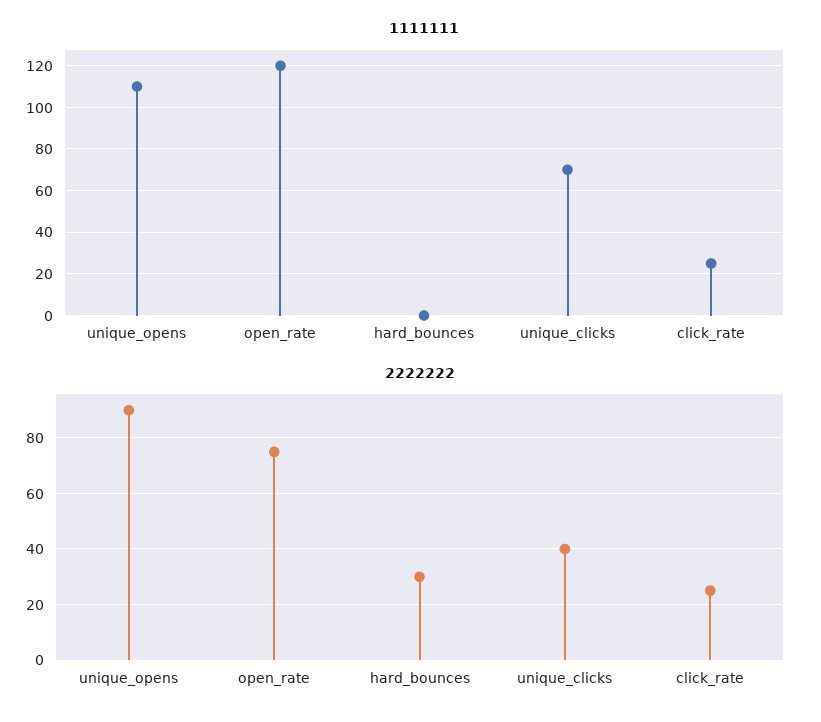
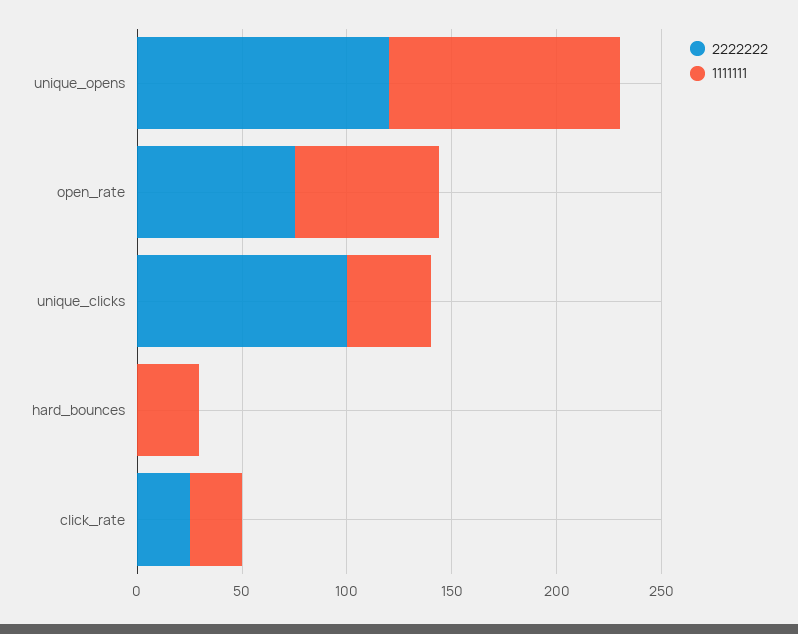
  {
    "1111111": {
      "unique_opens": 110,
-     "open_rate": 120,
+     "open_rate": 70,
-     "hard_bounces": 0,
+     "hard_bounces": 30,
-     "unique_clicks": 70,
+     "unique_clicks": 40,
      "click_rate": 25
    },
    "2222222": {
-     "unique_opens": 90,
+     "unique_opens": 120,
      "open_rate": 75,
-     "hard_bounces": 30,
+     "hard_bounces": 0,
-     "unique_clicks": 40,
+     "unique_clicks": 100,
      "click_rate": 25
    }
  }

